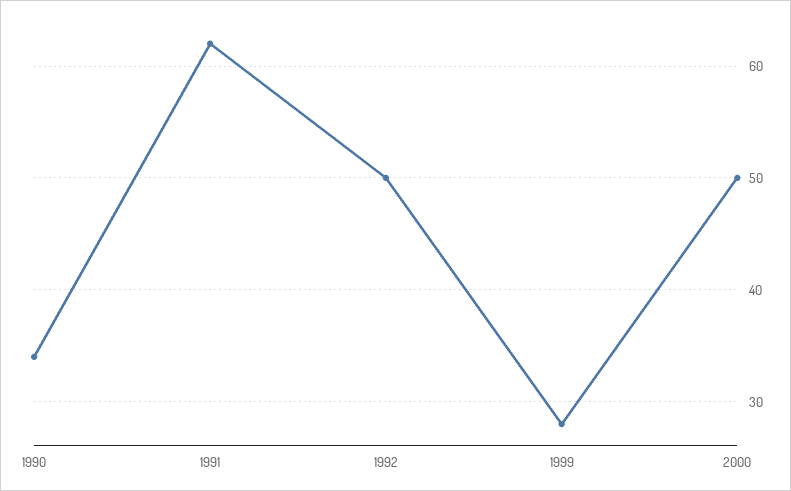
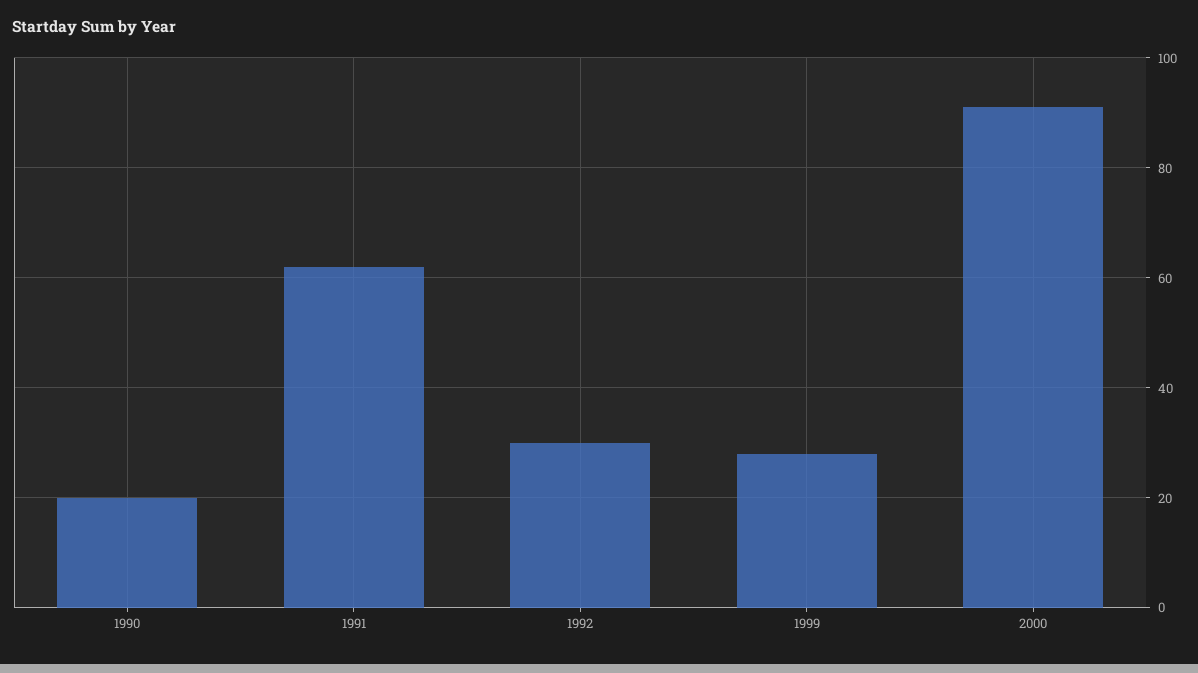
  {
-   "1990": 34,
+   "1990": 20,
    "1991": 62,
-   "1992": 50,
+   "1992": 30,
    "1999": 28,
-   "2000": 50
+   "2000": 90
  }

